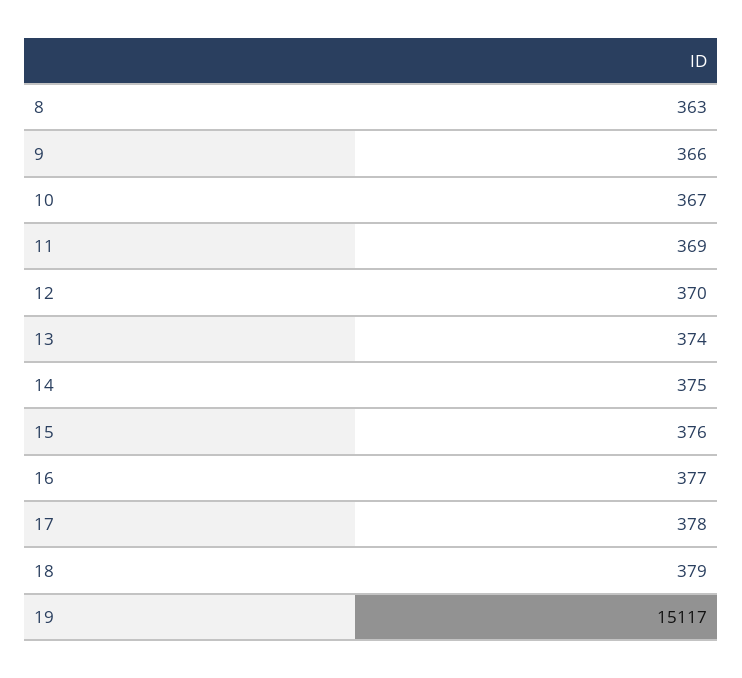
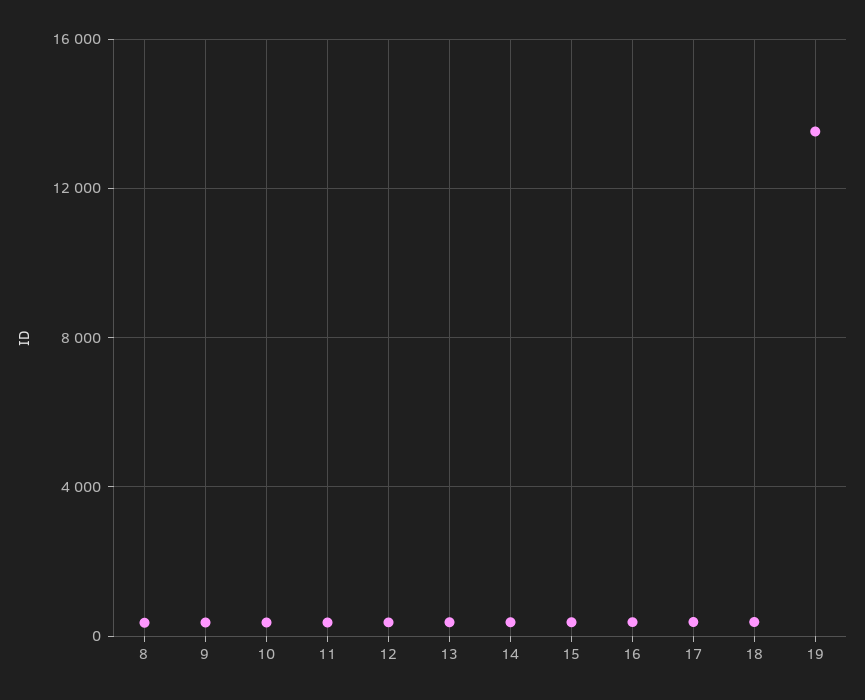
  {
    "8": 363,
    "9": 366,
    "10": 367,
    "11": 369,
    "12": 370,
    "13": 374,
    "14": 375,
    "15": 376,
    "16": 377,
    "17": 378,
    "18": 379,
-   "19": 15117
+   "19": 13500
  }

